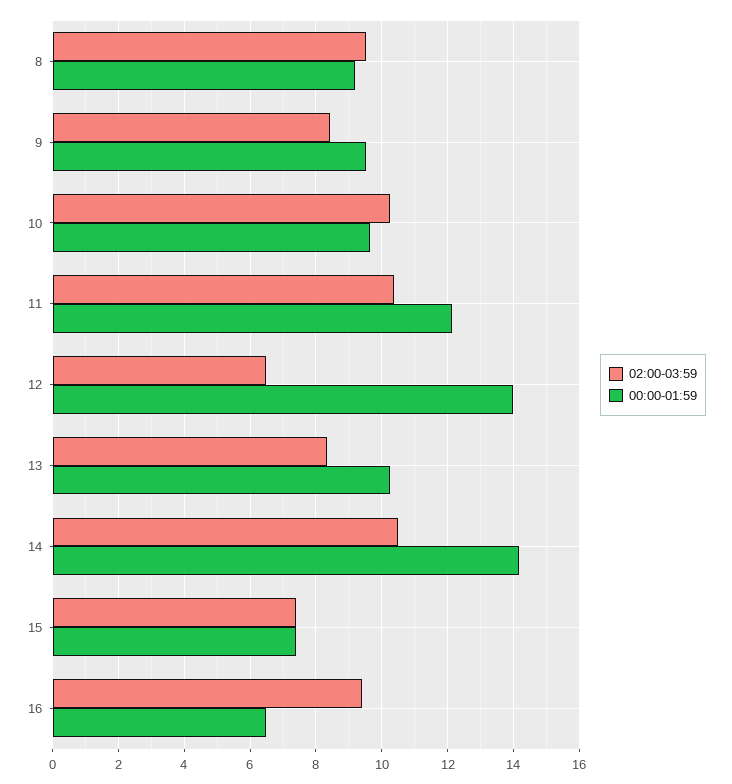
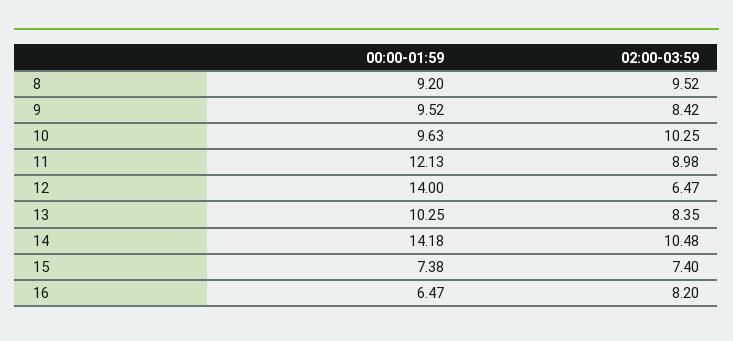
  {
    "02:00-03:59": {
      "8": 9.52,
      "9": 8.42,
      "10": 10.25,
-     "11": 10.4,
+     "11": 8.98,
      "12": 6.47,
      "13": 8.35,
      "14": 10.48,
      "15": 7.4,
-     "16": 9.4
+     "16": 8.2
    },
    "00:00-01:59": {
      "8": 9.2,
      "9": 9.52,
      "10": 9.63,
      "11": 12.13,
      "12": 14,
      "13": 10.25,
      "14": 14.18,
      "15": 7.38,
      "16": 6.47
    }
  }

